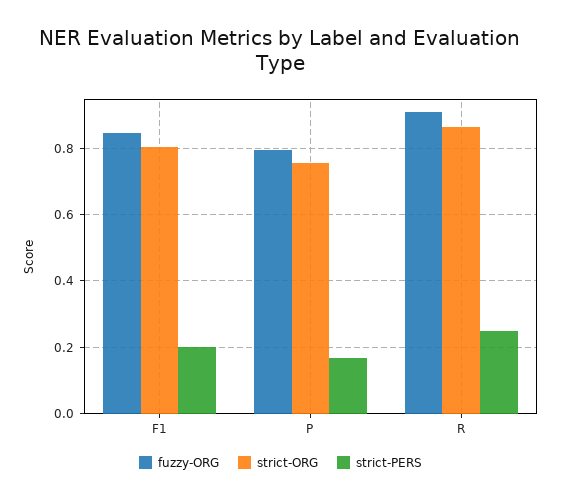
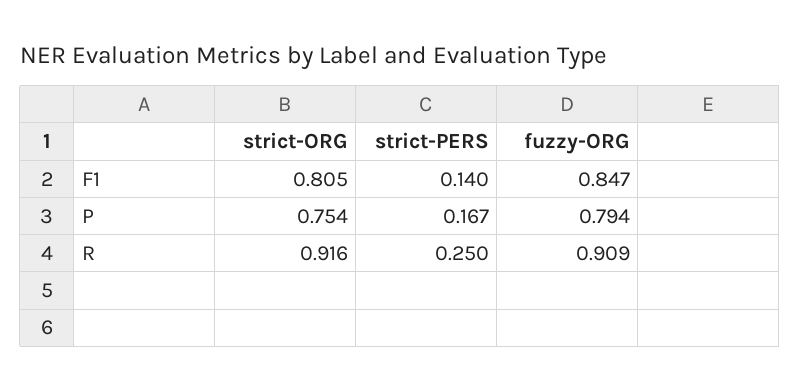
  {
    "fuzzy-ORG": {
      "F1": 0.847,
      "P": 0.794,
      "R": 0.909
    },
    "strict-ORG": {
      "F1": 0.805,
      "P": 0.754,
-     "R": 0.86
+     "R": 0.916
    },
    "strict-PERS": {
-     "F1": 0.2,
+     "F1": 0.14,
      "P": 0.167,
      "R": 0.25
    }
  }

